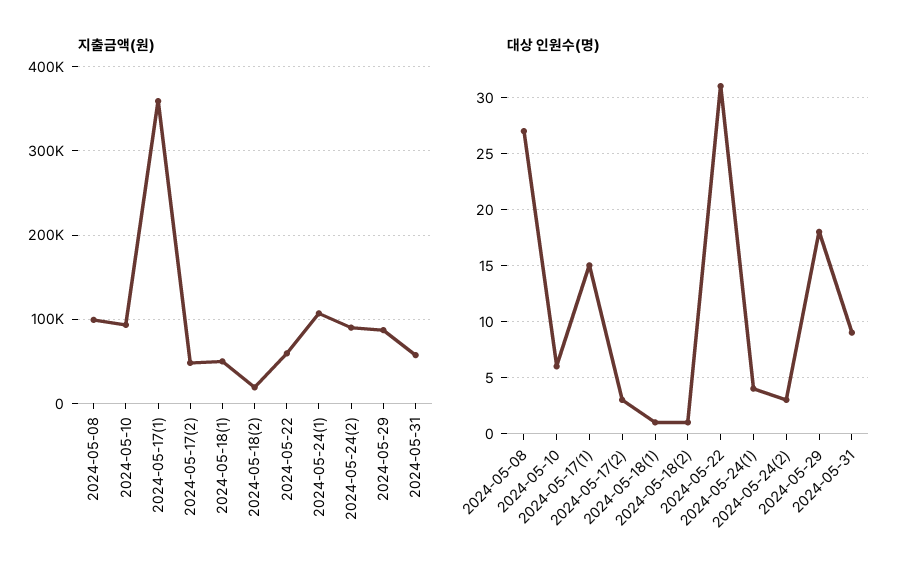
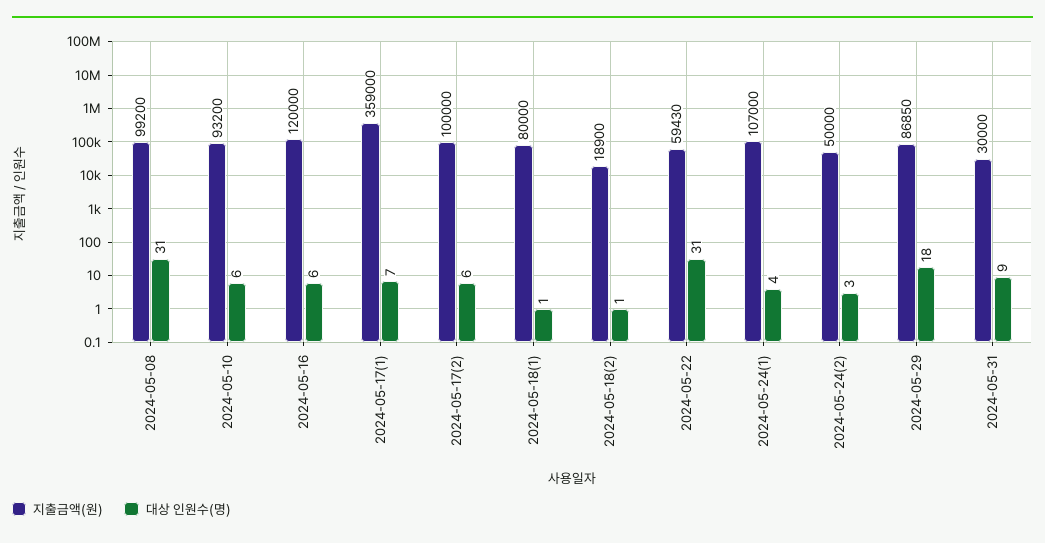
  {
    "지출금액(원)": {
      "2024-05-08": 99200,
      "2024-05-10": 93200,
      "2024-05-17(1)": 359000,
-     "2024-05-17(2)": 50000,
+     "2024-05-17(2)": 100000,
-     "2024-05-18(1)": 50000,
+     "2024-05-18(1)": 80000,
      "2024-05-18(2)": 18900,
      "2024-05-22": 59430,
      "2024-05-24(1)": 107000,
-     "2024-05-24(2)": 90000,
+     "2024-05-24(2)": 50000,
      "2024-05-29": 86850,
-     "2024-05-31": 60000
+     "2024-05-31": 30000,
+     "2024-05-16": 120000
    },
    "대상 인원수(명)": {
-     "2024-05-08": 27,
+     "2024-05-08": 31,
      "2024-05-10": 6,
-     "2024-05-17(1)": 15,
+     "2024-05-17(1)": 7,
-     "2024-05-17(2)": 3,
+     "2024-05-17(2)": 6,
      "2024-05-18(1)": 1,
      "2024-05-18(2)": 1,
      "2024-05-22": 31,
      "2024-05-24(1)": 4,
      "2024-05-24(2)": 3,
      "2024-05-29": 18,
-     "2024-05-31": 9
+     "2024-05-31": 9,
+     "2024-05-16": 6
    }
  }

